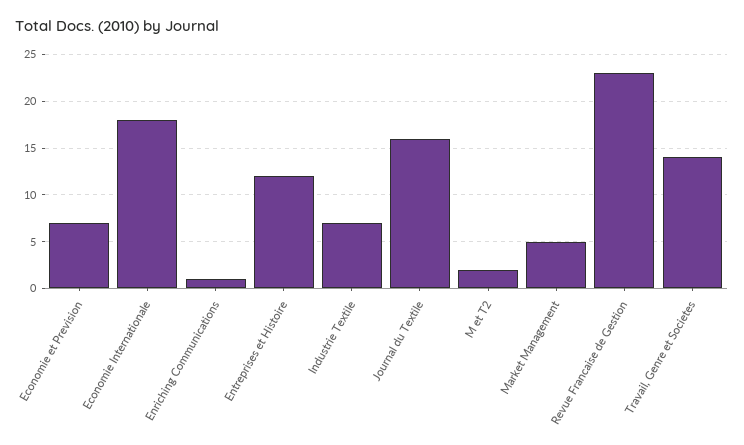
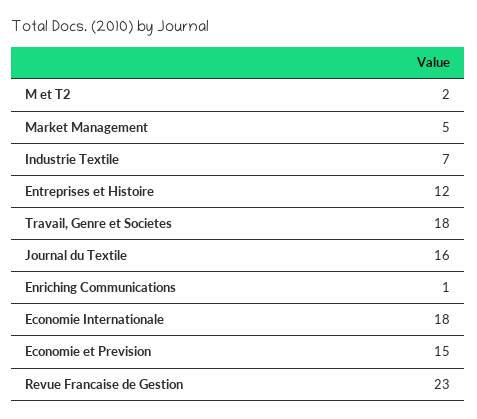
  {
-   "Economie et Prevision": 7,
+   "Economie et Prevision": 15,
    "Economie Internationale": 18,
    "Enriching Communications": 1,
    "Entreprises et Histoire": 12,
    "Industrie Textile": 7,
    "Journal du Textile": 16,
    "M et T2": 2,
    "Market Management": 5,
    "Revue Francaise de Gestion": 23,
-   "Travail, Genre et Societes": 14
+   "Travail, Genre et Societes": 18
  }

